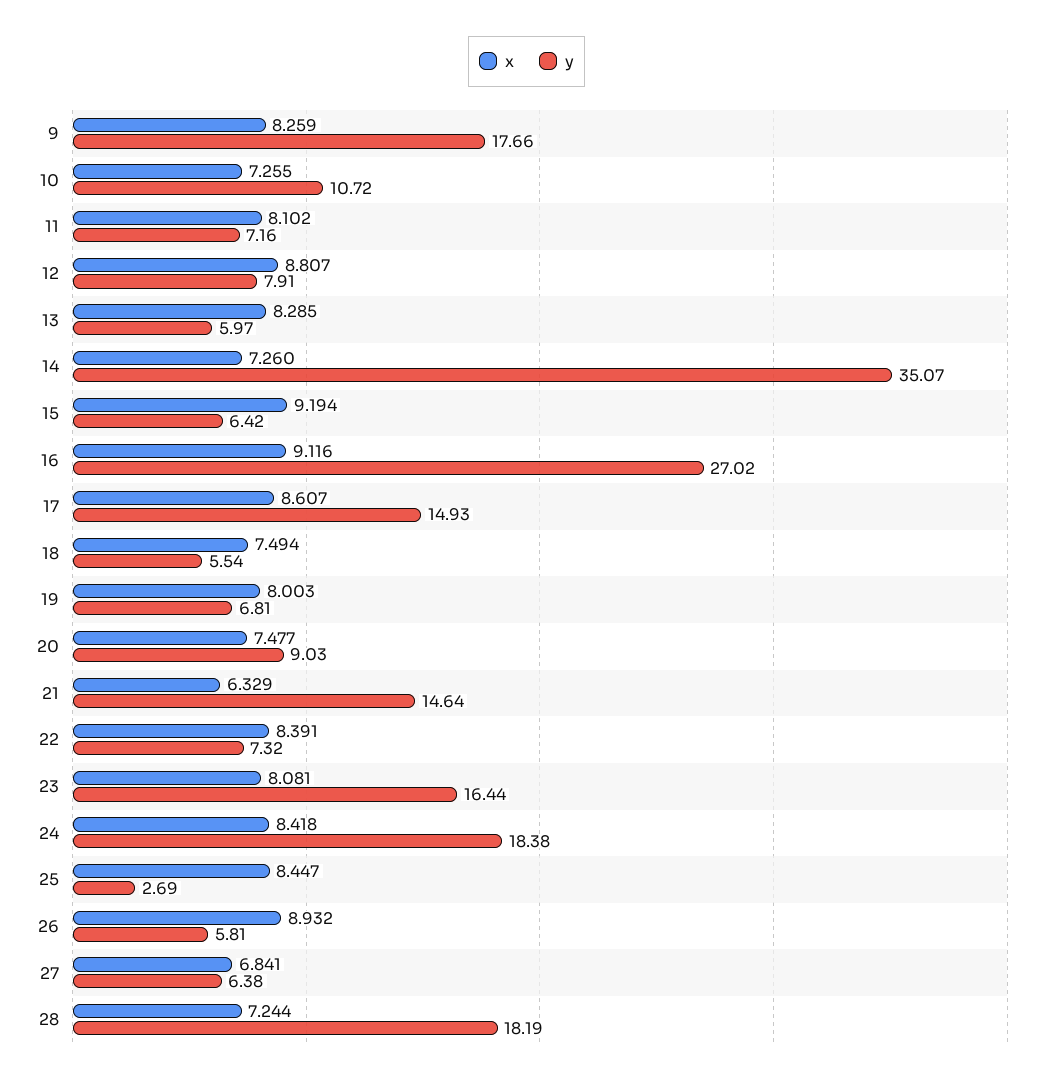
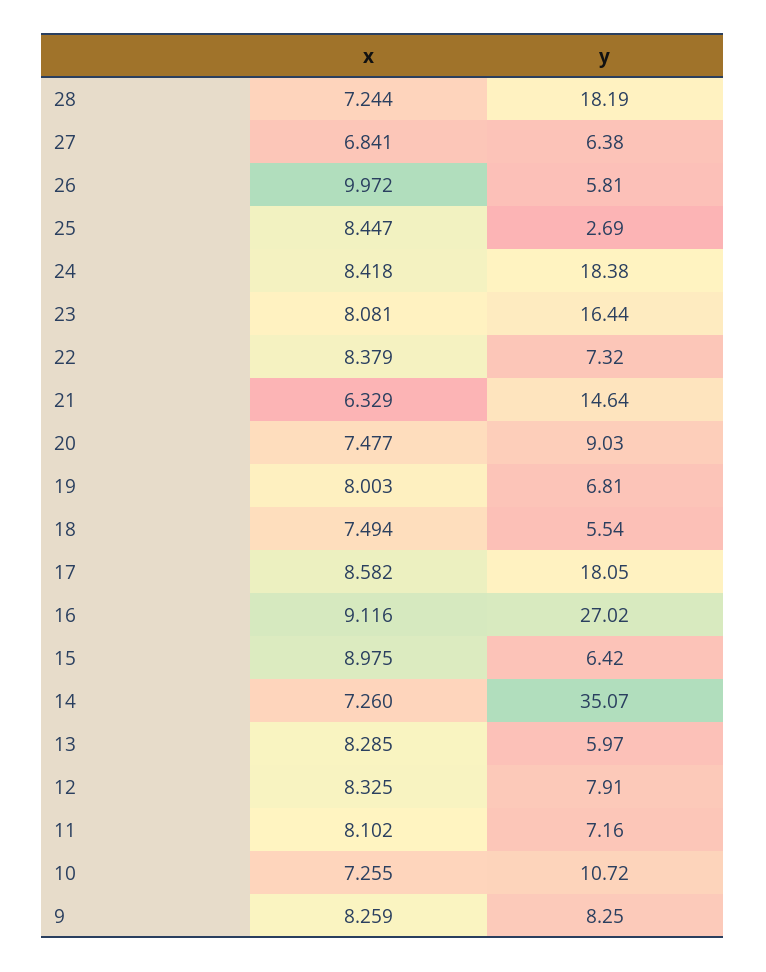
  {
    "x": {
      "9": 8.259,
      "10": 7.255,
      "11": 8.102,
-     "12": 8.807,
+     "12": 8.325,
      "13": 8.285,
      "14": 7.26,
-     "15": 9.194,
+     "15": 8.975,
      "16": 9.116,
-     "17": 8.607,
+     "17": 8.582,
      "18": 7.494,
      "19": 8.003,
      "20": 7.477,
      "21": 6.329,
-     "22": 8.391,
+     "22": 8.379,
      "23": 8.081,
      "24": 8.418,
      "25": 8.447,
-     "26": 8.932,
+     "26": 9.972,
      "27": 6.841,
      "28": 7.244
    },
    "y": {
-     "9": 17.66,
+     "9": 8.25,
      "10": 10.72,
      "11": 7.16,
      "12": 7.91,
      "13": 5.97,
      "14": 35.07,
      "15": 6.42,
      "16": 27.02,
-     "17": 14.93,
+     "17": 18.05,
      "18": 5.54,
      "19": 6.81,
      "20": 9.03,
      "21": 14.64,
      "22": 7.32,
      "23": 16.44,
      "24": 18.38,
      "25": 2.69,
      "26": 5.81,
      "27": 6.38,
      "28": 18.19
    }
  }

